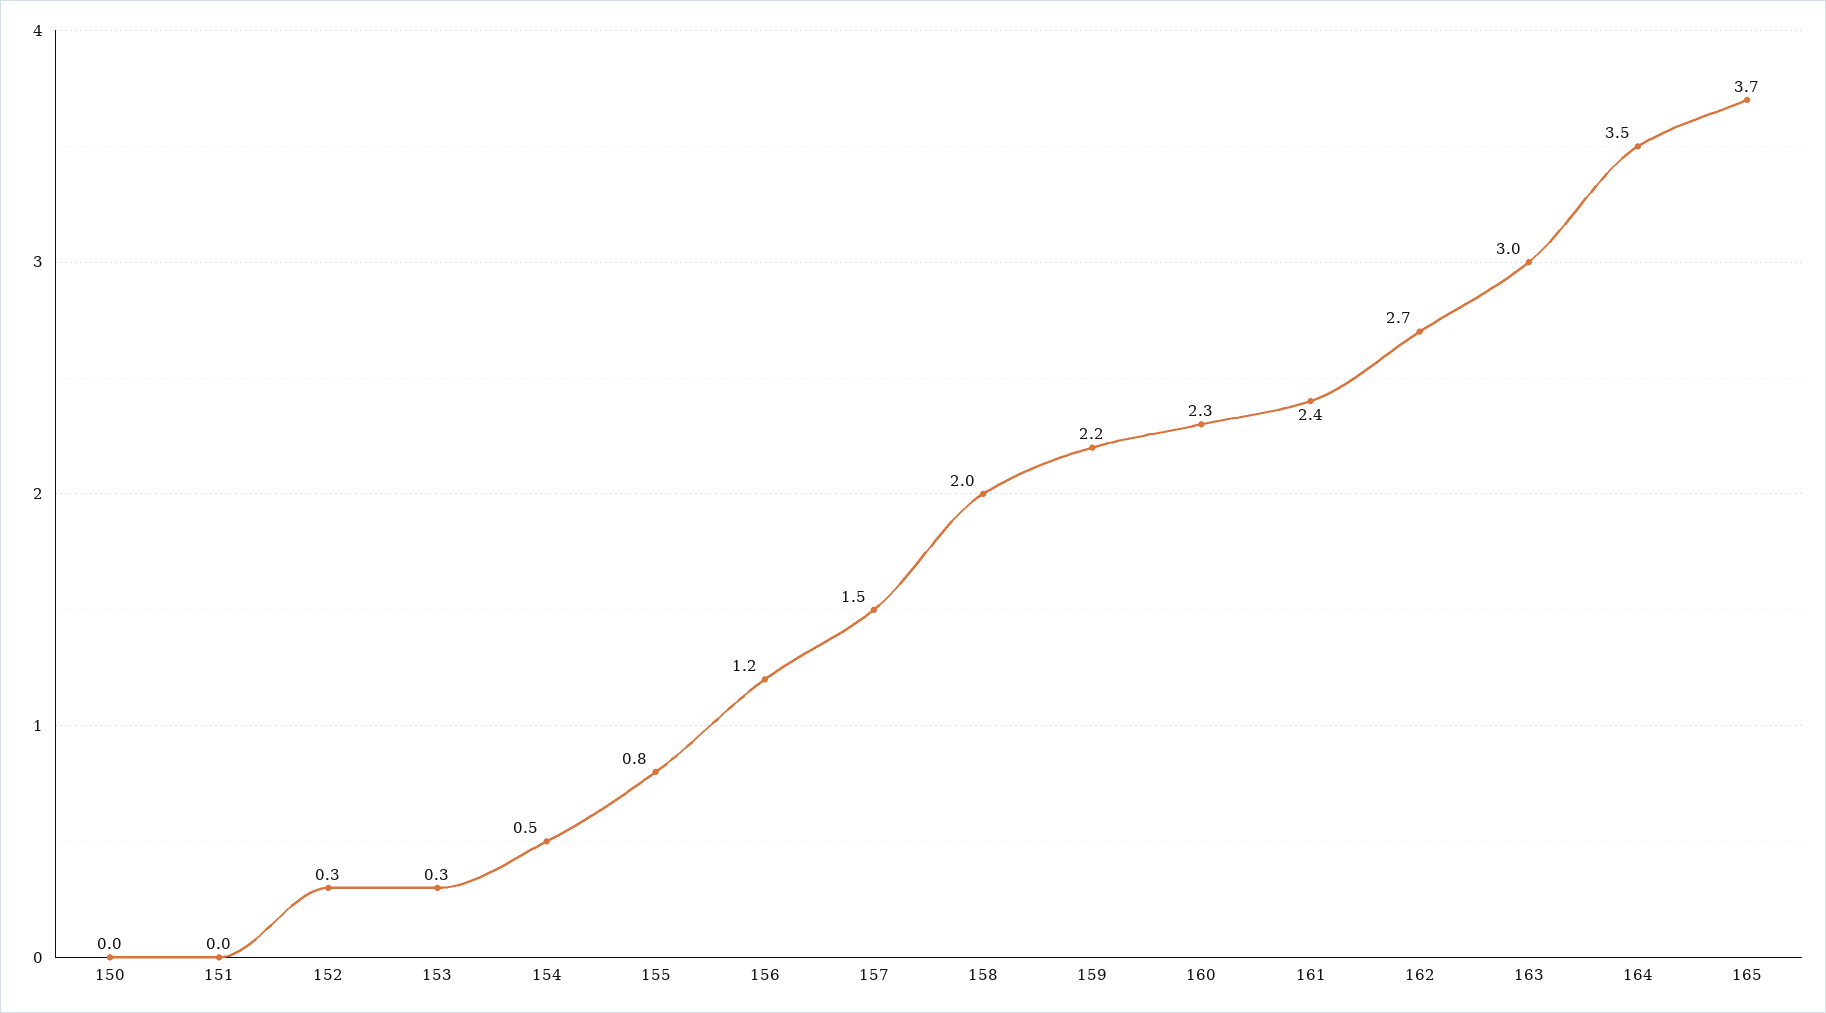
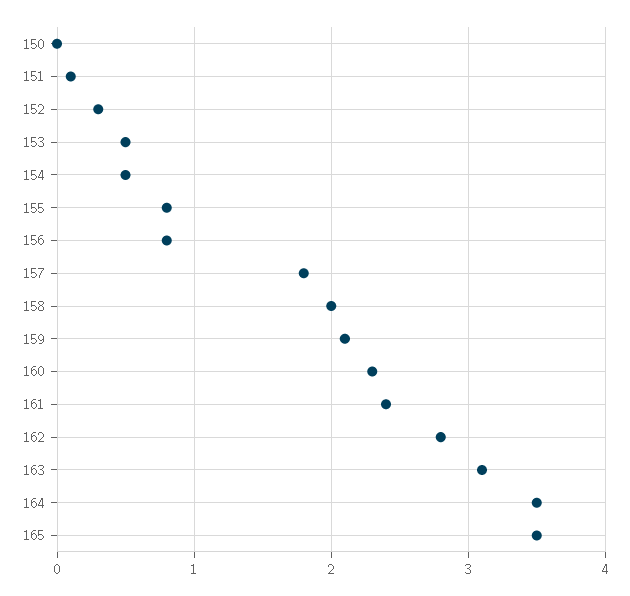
  {
    "150": 0,
-   "151": 0,
+   "151": 0.1,
    "152": 0.3,
-   "153": 0.3,
+   "153": 0.5,
    "154": 0.5,
    "155": 0.8,
-   "156": 1.2,
+   "156": 0.8,
-   "157": 1.5,
+   "157": 1.8,
    "158": 2,
-   "159": 2.2,
+   "159": 2.1,
    "160": 2.3,
    "161": 2.4,
-   "162": 2.7,
+   "162": 2.8,
-   "163": 3,
+   "163": 3.1,
    "164": 3.5,
-   "165": 3.7
+   "165": 3.5
  }

